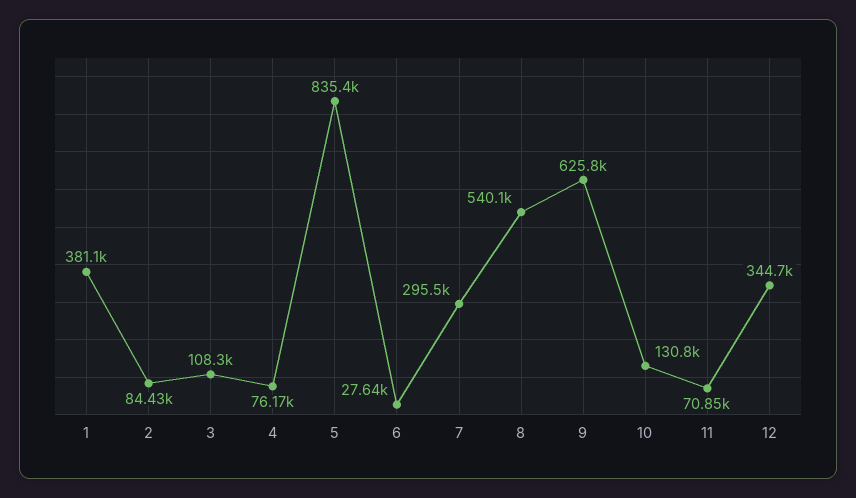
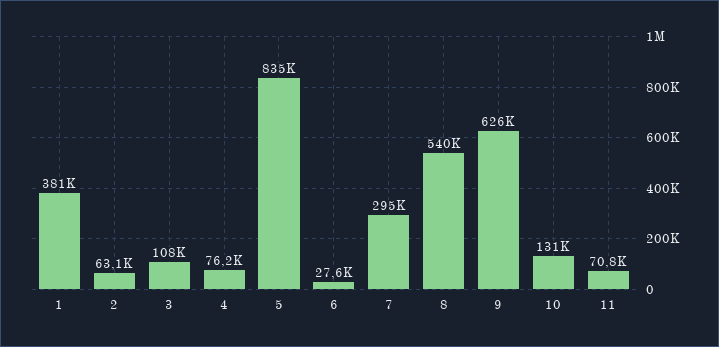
  {
    "1": 381100,
-   "2": 84430,
+   "2": 63100,
    "3": 108300,
    "4": 76170,
    "5": 835400,
    "6": 27640,
    "7": 295500,
    "8": 540100,
    "9": 625800,
    "10": 130800,
-   "11": 70850,
+   "11": 70850
-   "12": 344700
  }

